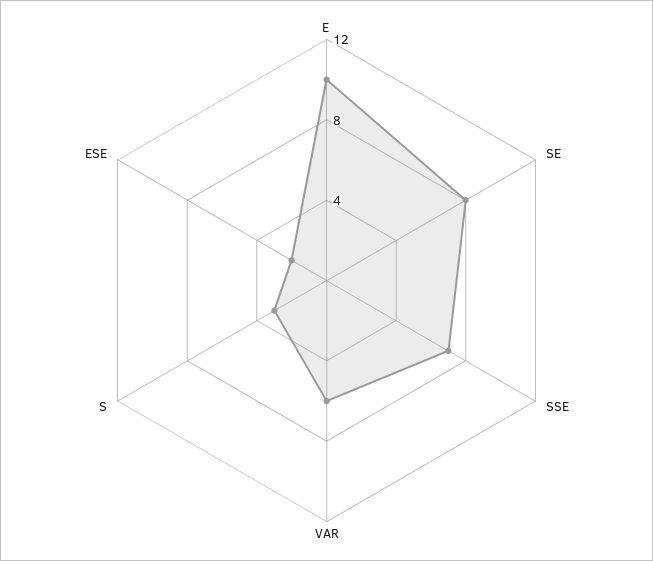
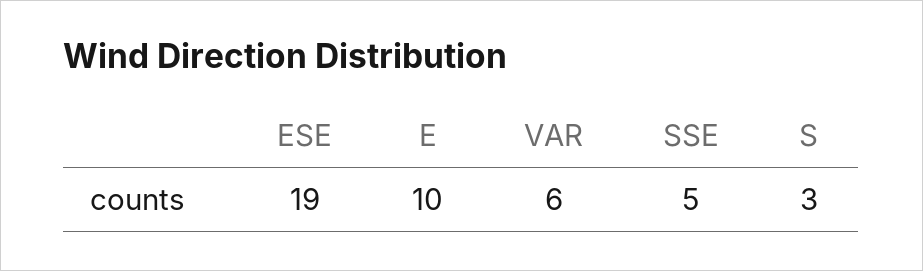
  {
    "E": 10,
-   "SE": 8,
-   "SSE": 7,
+   "SSE": 5,
    "VAR": 6,
    "S": 3,
-   "ESE": 2
+   "ESE": 19
  }

